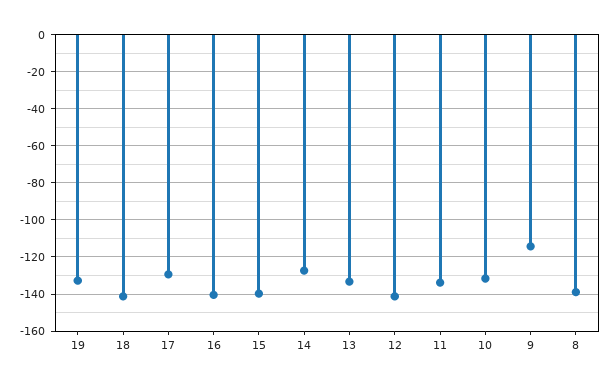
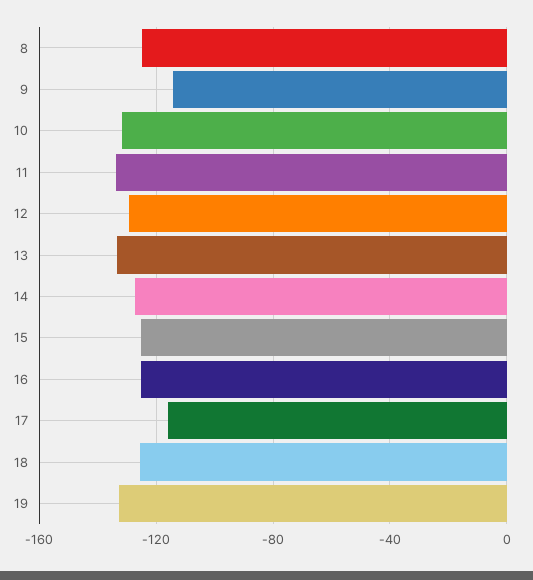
  {
    "19": -135,
-   "18": -140,
+   "18": -125,
-   "17": -130,
+   "17": -115,
-   "16": -140,
+   "16": -125,
-   "15": -140,
+   "15": -125,
    "14": -125,
    "13": -135,
-   "12": -140,
+   "12": -130,
    "11": -135,
    "10": -130,
    "9": -115,
-   "8": -140
+   "8": -125
  }

